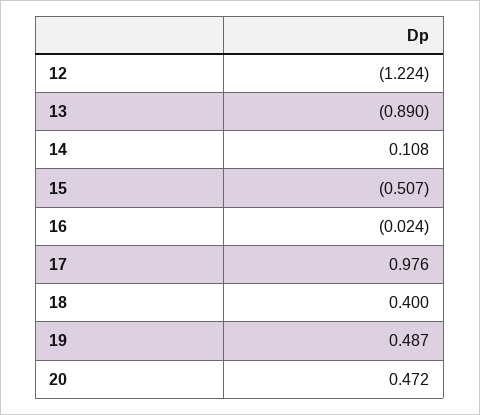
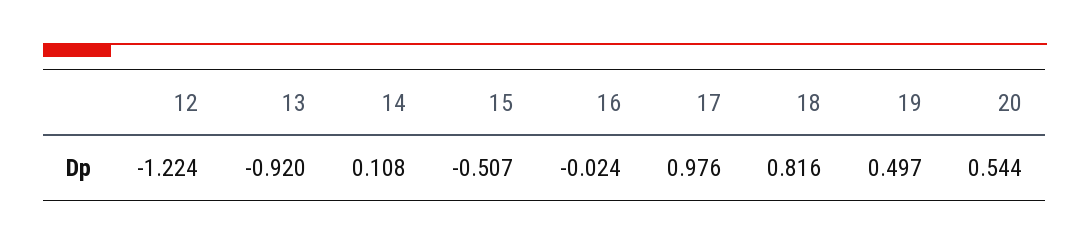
  {
    "12": -1.224,
-   "13": -0.89,
+   "13": -0.92,
    "14": 0.108,
    "15": -0.507,
    "16": -0.024,
    "17": 0.976,
-   "18": 0.4,
+   "18": 0.816,
-   "19": 0.487,
+   "19": 0.497,
-   "20": 0.472
+   "20": 0.544
  }

